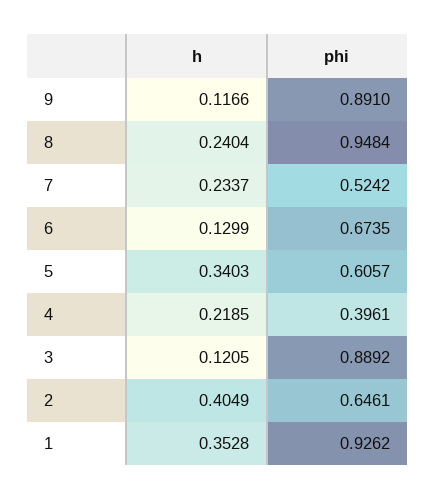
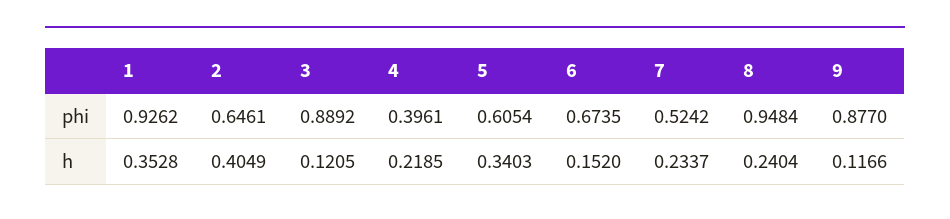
  {
    "h": {
      "9": 0.1166,
      "8": 0.2404,
      "7": 0.2337,
-     "6": 0.1299,
+     "6": 0.152,
      "5": 0.3403,
      "4": 0.2185,
      "3": 0.1205,
      "2": 0.4049,
      "1": 0.3528
    },
    "phi": {
-     "9": 0.891,
+     "9": 0.877,
      "8": 0.9484,
      "7": 0.5242,
      "6": 0.6735,
-     "5": 0.6057,
+     "5": 0.6054,
      "4": 0.3961,
      "3": 0.8892,
      "2": 0.6461,
      "1": 0.9262
    }
  }

